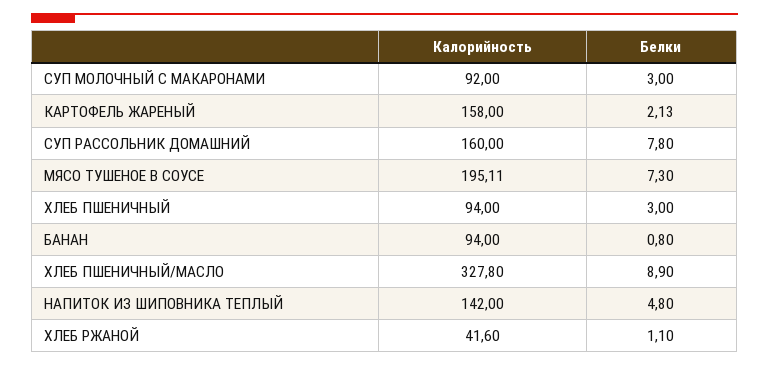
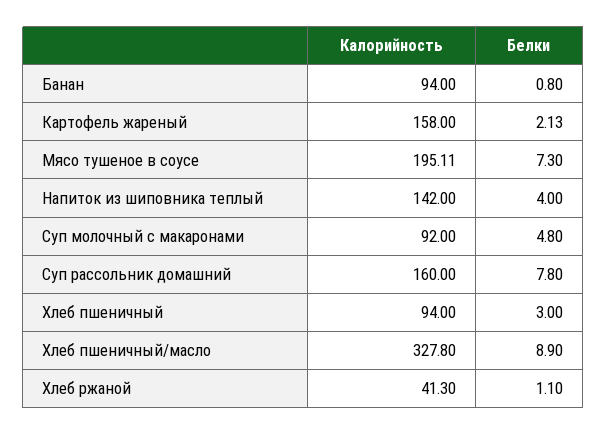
  {
    "Калорийность": {
      "СУП МОЛОЧНЫЙ С МАКАРОНАМИ": 92,
      "КАРТОФЕЛЬ ЖАРЕНЫЙ": 158,
      "СУП РАССОЛЬНИК ДОМАШНИЙ": 160,
      "МЯСО ТУШЕНОЕ В СОУСЕ": 195.11,
      "ХЛЕБ ПШЕНИЧНЫЙ": 94,
      "БАНАН": 94,
      "ХЛЕБ ПШЕНИЧНЫЙ/МАСЛО": 327.8,
      "НАПИТОК ИЗ ШИПОВНИКА ТЕПЛЫЙ": 142,
-     "ХЛЕБ РЖАНОЙ": 41.6
+     "ХЛЕБ РЖАНОЙ": 41.3
    },
    "Белки": {
-     "СУП МОЛОЧНЫЙ С МАКАРОНАМИ": 3,
+     "СУП МОЛОЧНЫЙ С МАКАРОНАМИ": 4.8,
      "КАРТОФЕЛЬ ЖАРЕНЫЙ": 2.13,
      "СУП РАССОЛЬНИК ДОМАШНИЙ": 7.8,
      "МЯСО ТУШЕНОЕ В СОУСЕ": 7.3,
      "ХЛЕБ ПШЕНИЧНЫЙ": 3,
      "БАНАН": 0.8,
      "ХЛЕБ ПШЕНИЧНЫЙ/МАСЛО": 8.9,
-     "НАПИТОК ИЗ ШИПОВНИКА ТЕПЛЫЙ": 4.8,
+     "НАПИТОК ИЗ ШИПОВНИКА ТЕПЛЫЙ": 4,
      "ХЛЕБ РЖАНОЙ": 1.1
    }
  }

